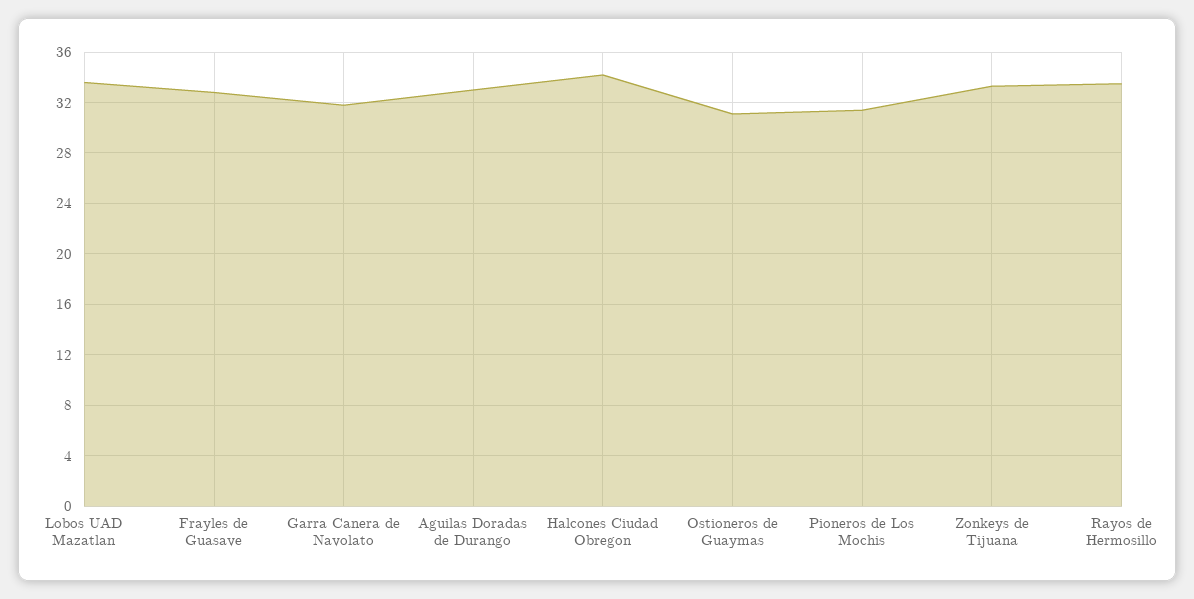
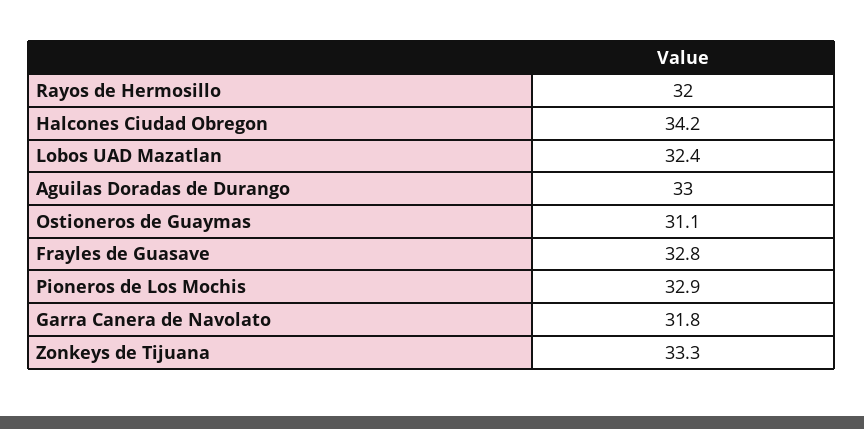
  {
-   "Lobos UAD Mazatlan": 33.5,
+   "Lobos UAD Mazatlan": 32.4,
    "Frayles de Guasave": 32.8,
    "Garra Canera de Navolato": 31.8,
    "Aguilas Doradas de Durango": 33,
    "Halcones Ciudad Obregon": 34.2,
    "Ostioneros de Guaymas": 31.1,
-   "Pioneros de Los Mochis": 31.5,
+   "Pioneros de Los Mochis": 32.9,
    "Zonkeys de Tijuana": 33.3,
-   "Rayos de Hermosillo": 33.5
+   "Rayos de Hermosillo": 32
  }

